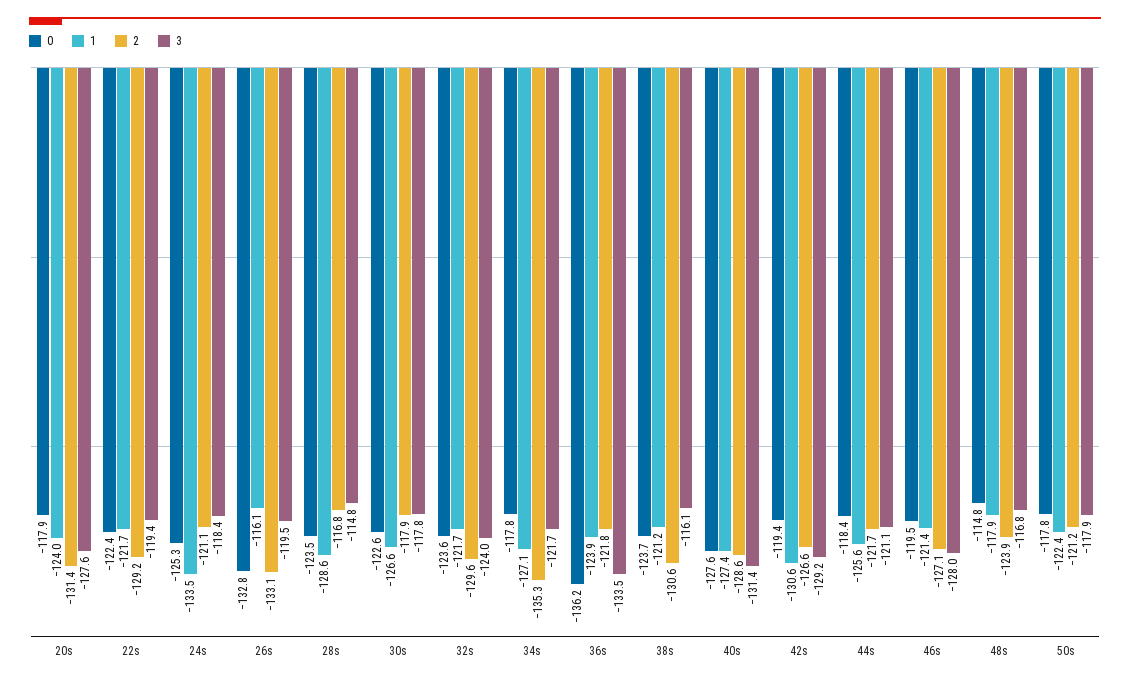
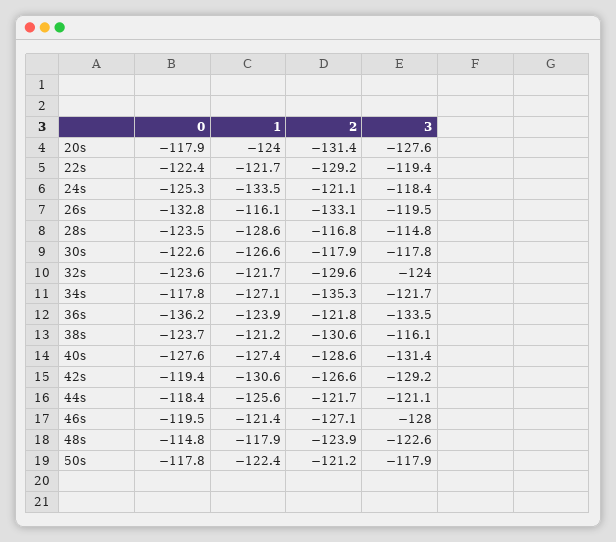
  {
    "0": {
      "20s": -117.9,
      "22s": -122.4,
      "24s": -125.3,
      "26s": -132.8,
      "28s": -123.5,
      "30s": -122.6,
      "32s": -123.6,
      "34s": -117.8,
      "36s": -136.2,
      "38s": -123.7,
      "40s": -127.6,
      "42s": -119.4,
      "44s": -118.4,
      "46s": -119.5,
      "48s": -114.8,
      "50s": -117.8
    },
    "1": {
      "20s": -124,
      "22s": -121.7,
      "24s": -133.5,
      "26s": -116.1,
      "28s": -128.6,
      "30s": -126.6,
      "32s": -121.7,
      "34s": -127.1,
      "36s": -123.9,
      "38s": -121.2,
      "40s": -127.4,
      "42s": -130.6,
      "44s": -125.6,
      "46s": -121.4,
      "48s": -117.9,
      "50s": -122.4
    },
    "2": {
      "20s": -131.4,
      "22s": -129.2,
      "24s": -121.1,
      "26s": -133.1,
      "28s": -116.8,
      "30s": -117.9,
      "32s": -129.6,
      "34s": -135.3,
      "36s": -121.8,
      "38s": -130.6,
      "40s": -128.6,
      "42s": -126.6,
      "44s": -121.7,
      "46s": -127.1,
      "48s": -123.9,
      "50s": -121.2
    },
    "3": {
      "20s": -127.6,
      "22s": -119.4,
      "24s": -118.4,
      "26s": -119.5,
      "28s": -114.8,
      "30s": -117.8,
      "32s": -124,
      "34s": -121.7,
      "36s": -133.5,
      "38s": -116.1,
      "40s": -131.4,
      "42s": -129.2,
      "44s": -121.1,
      "46s": -128,
-     "48s": -116.8,
+     "48s": -122.6,
      "50s": -117.9
    }
  }

